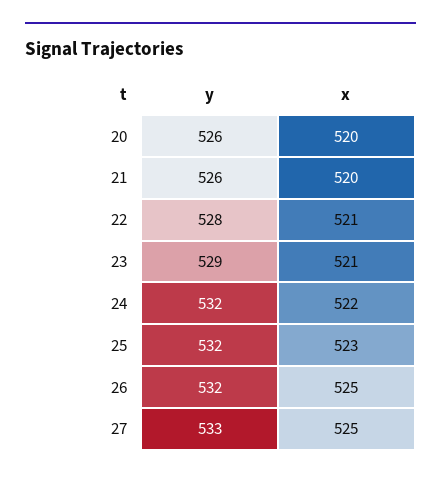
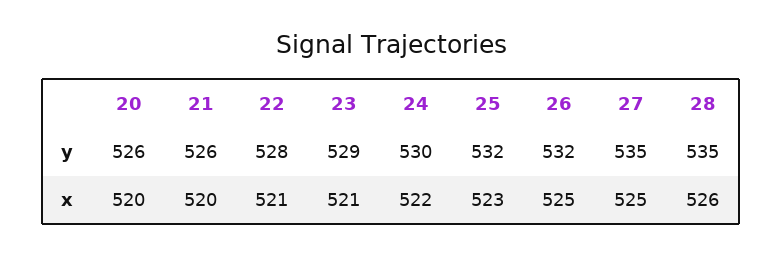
  {
    "y": {
      "20": 526,
      "21": 526,
      "22": 528,
      "23": 529,
-     "24": 532,
+     "24": 530,
      "25": 532,
      "26": 532,
-     "27": 533
+     "27": 535,
+     "28": 535
    },
    "x": {
      "20": 520,
      "21": 520,
      "22": 521,
      "23": 521,
      "24": 522,
      "25": 523,
      "26": 525,
-     "27": 525
+     "27": 525,
+     "28": 526
    }
  }

